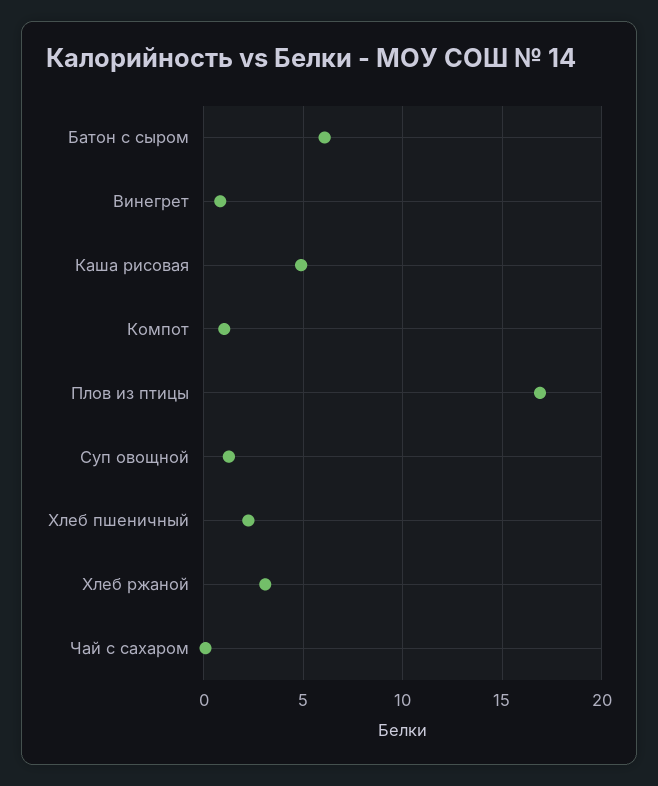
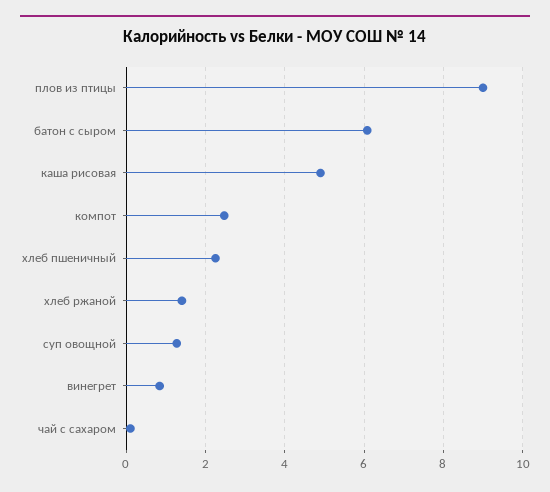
  {
    "Батон с сыром": 6,
    "Винегрет": 0.8,
    "Каша рисовая": 5,
-   "Компот": 1,
+   "Компот": 2.4,
-   "Плов из птицы": 17,
+   "Плов из птицы": 9,
    "Суп овощной": 1.2,
    "Хлеб пшеничный": 2.2,
-   "Хлеб ржаной": 3,
+   "Хлеб ржаной": 1.4,
    "Чай с сахаром": 0.2
  }

